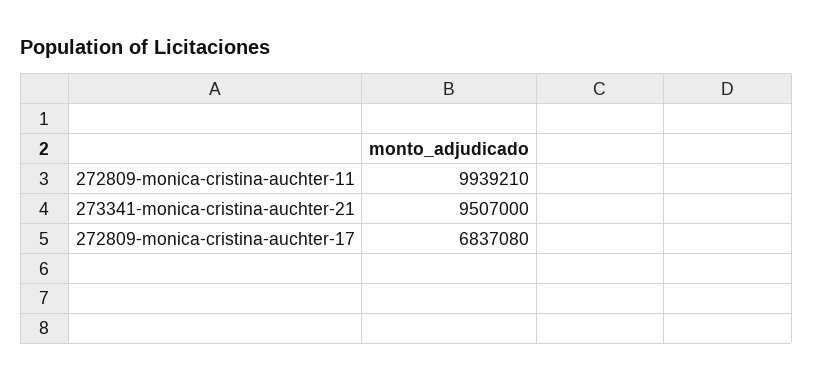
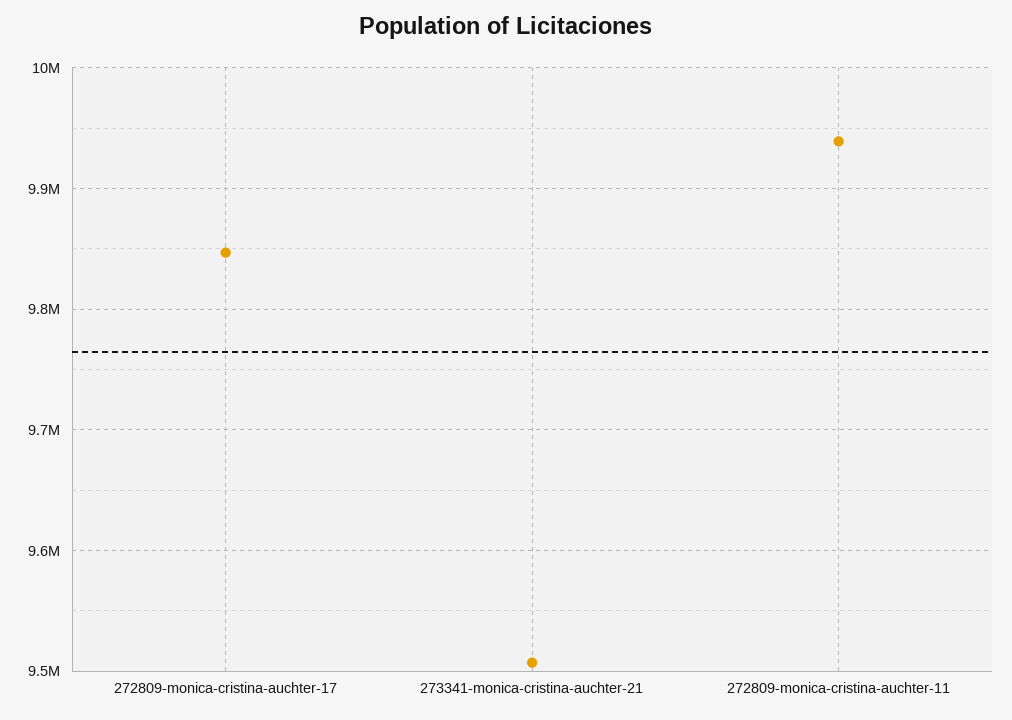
  {
    "272809-monica-cristina-auchter-11": 9939210,
    "273341-monica-cristina-auchter-21": 9507000,
-   "272809-monica-cristina-auchter-17": 6837080
+   "272809-monica-cristina-auchter-17": 9850000
  }

